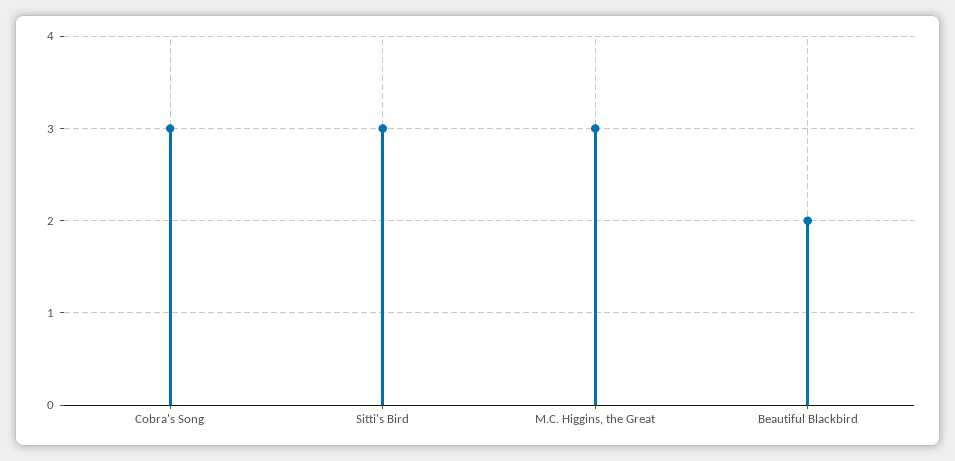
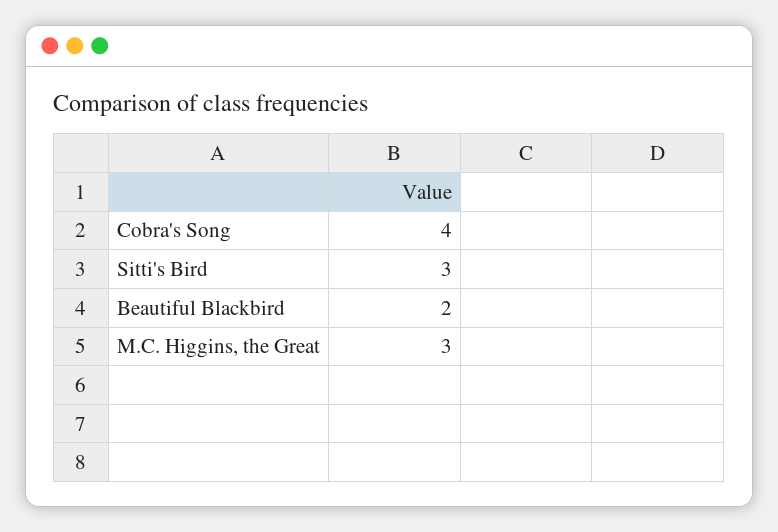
  {
-   "Cobra's Song": 3,
+   "Cobra's Song": 4,
    "Sitti's Bird": 3,
    "M.C. Higgins, the Great": 3,
    "Beautiful Blackbird": 2
  }

